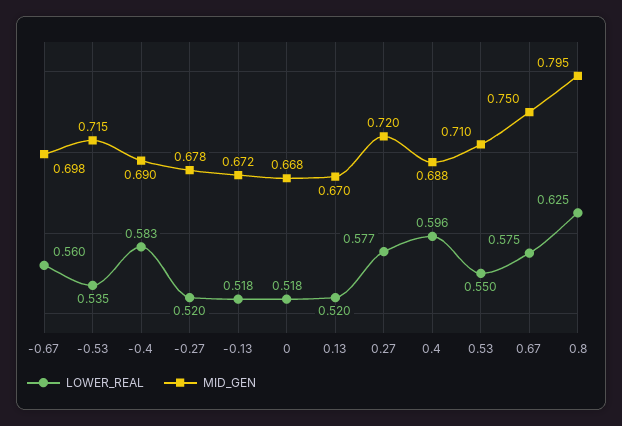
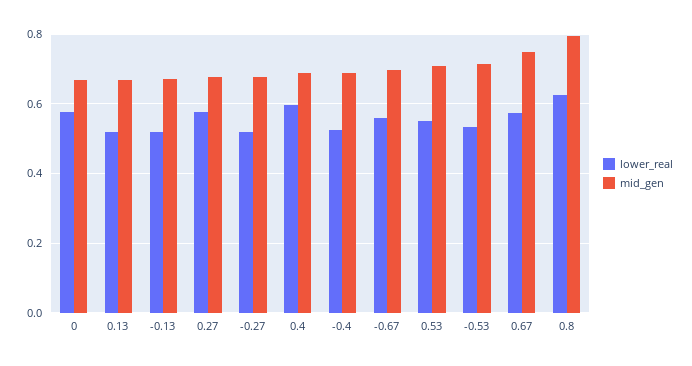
  {
    "LOWER_REAL": {
      "-0.67": 0.56,
      "-0.53": 0.535,
-     "-0.4": 0.583,
+     "-0.4": 0.52,
      "-0.27": 0.52,
      "-0.13": 0.518,
-     "0": 0.518,
+     "0": 0.58,
      "0.13": 0.52,
      "0.27": 0.577,
      "0.4": 0.596,
      "0.53": 0.55,
      "0.67": 0.575,
      "0.8": 0.625
    },
    "MID_GEN": {
      "-0.67": 0.698,
      "-0.53": 0.715,
      "-0.4": 0.69,
      "-0.27": 0.678,
      "-0.13": 0.672,
      "0": 0.668,
      "0.13": 0.67,
-     "0.27": 0.72,
+     "0.27": 0.68,
      "0.4": 0.688,
      "0.53": 0.71,
      "0.67": 0.75,
      "0.8": 0.795
    }
  }

